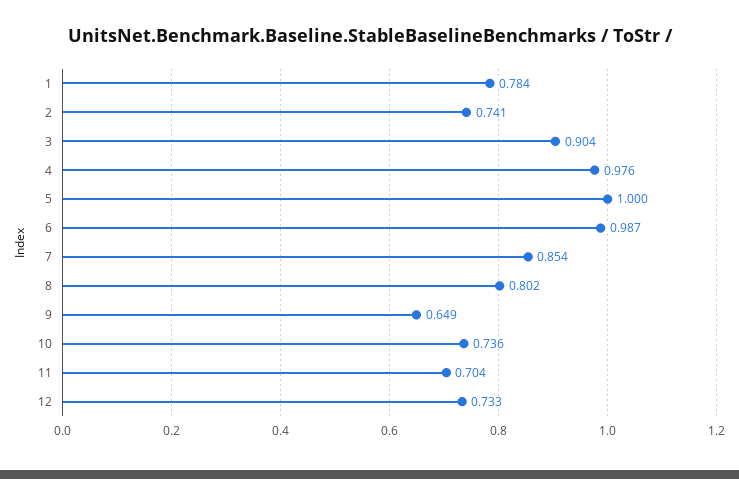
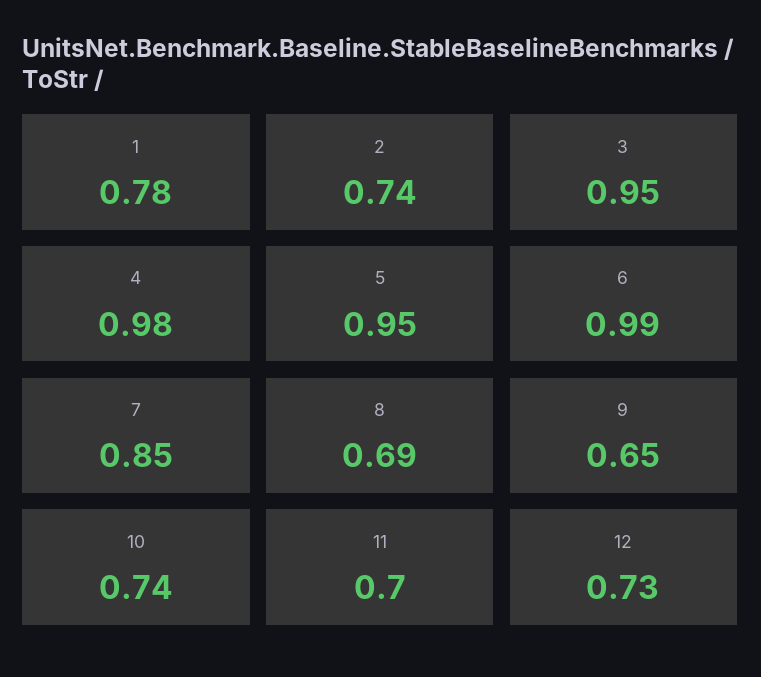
  {
    "1": 0.784,
    "2": 0.741,
-   "3": 0.904,
+   "3": 0.95,
    "4": 0.976,
-   "5": 1,
+   "5": 0.95,
    "6": 0.987,
    "7": 0.854,
-   "8": 0.802,
+   "8": 0.69,
    "9": 0.649,
    "10": 0.736,
    "11": 0.704,
    "12": 0.733
  }

